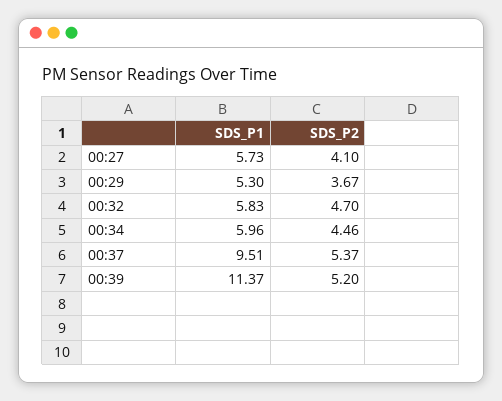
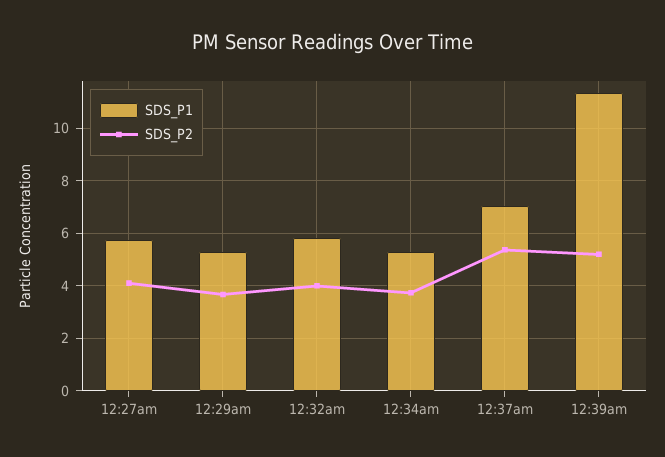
  {
    "SDS_P1": {
      "00:27": 5.73,
      "00:29": 5.3,
      "00:32": 5.83,
-     "00:34": 5.96,
+     "00:34": 5.25,
-     "00:37": 9.51,
+     "00:37": 7,
      "00:39": 11.37
    },
    "SDS_P2": {
      "00:27": 4.1,
      "00:29": 3.67,
-     "00:32": 4.7,
+     "00:32": 4,
-     "00:34": 4.46,
+     "00:34": 3.75,
      "00:37": 5.37,
      "00:39": 5.2
    }
  }

